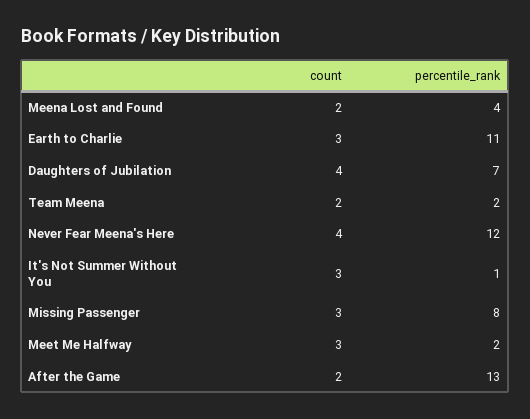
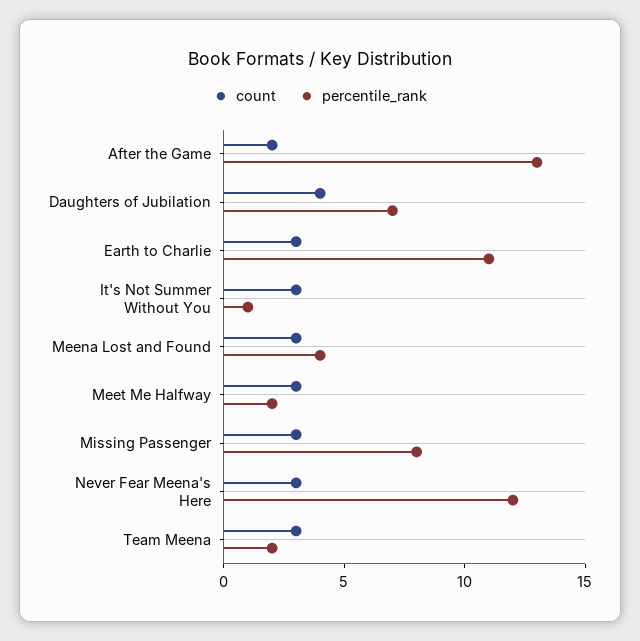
  {
    "count": {
-     "Meena Lost and Found": 2,
+     "Meena Lost and Found": 3,
      "Earth to Charlie": 3,
      "Daughters of Jubilation": 4,
-     "Team Meena": 2,
+     "Team Meena": 3,
-     "Never Fear Meena's Here": 4,
+     "Never Fear Meena's Here": 3,
      "It's Not Summer Without You": 3,
      "Missing Passenger": 3,
      "Meet Me Halfway": 3,
      "After the Game": 2
    },
    "percentile_rank": {
      "Meena Lost and Found": 4,
      "Earth to Charlie": 11,
      "Daughters of Jubilation": 7,
      "Team Meena": 2,
      "Never Fear Meena's Here": 12,
      "It's Not Summer Without You": 1,
      "Missing Passenger": 8,
      "Meet Me Halfway": 2,
      "After the Game": 13
    }
  }

